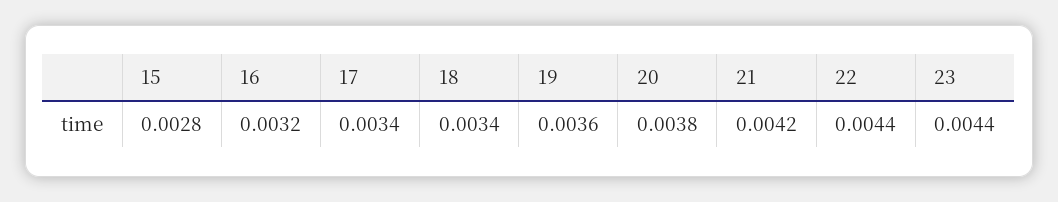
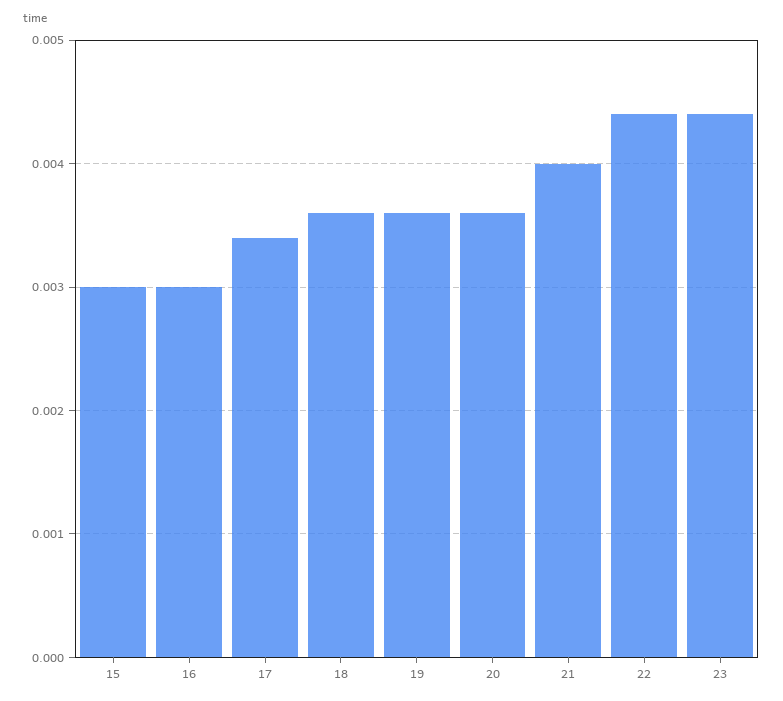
  {
-   "15": 0.0028,
+   "15": 0.003,
-   "16": 0.0032,
+   "16": 0.003,
    "17": 0.0034,
-   "18": 0.0034,
+   "18": 0.0036,
    "19": 0.0036,
-   "20": 0.0038,
+   "20": 0.0036,
-   "21": 0.0042,
+   "21": 0.004,
    "22": 0.0044,
    "23": 0.0044
  }

